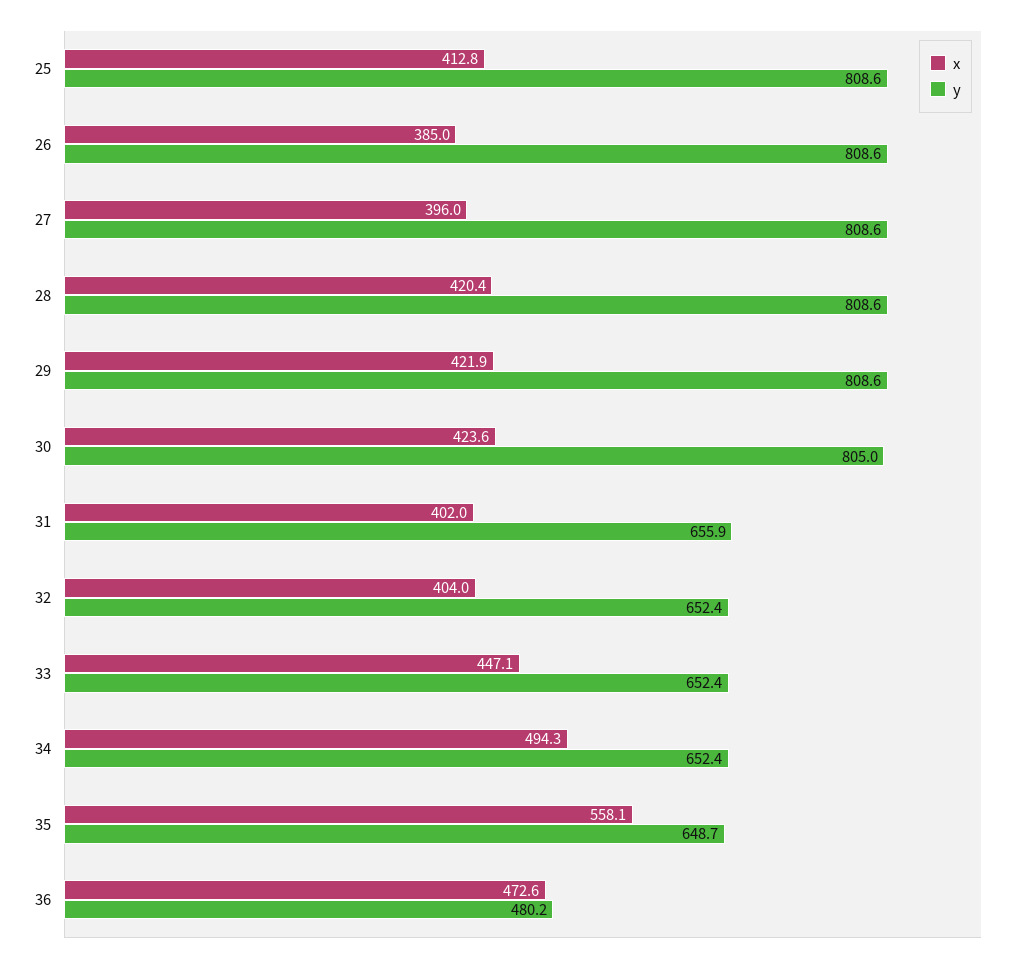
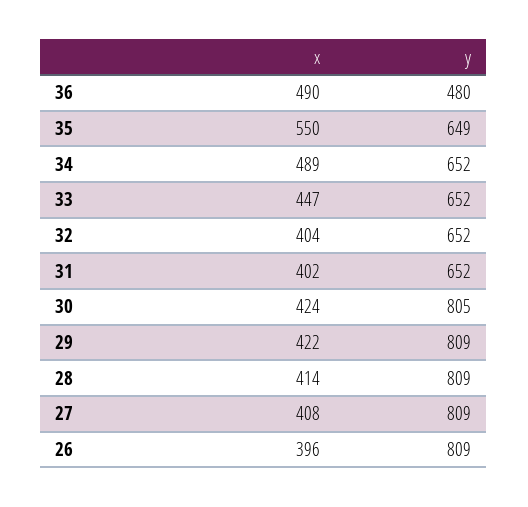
  {
    "x": {
-     "25": 412.8,
-     "26": 385,
+     "26": 396,
-     "27": 396,
+     "27": 408,
-     "28": 420.4,
+     "28": 414,
      "29": 421.9,
      "30": 423.6,
      "31": 402,
      "32": 404,
      "33": 447.1,
-     "34": 494.3,
+     "34": 489,
-     "35": 558.1,
+     "35": 550,
-     "36": 472.6
+     "36": 490
    },
    "y": {
-     "25": 808.6,
      "26": 808.6,
      "27": 808.6,
      "28": 808.6,
      "29": 808.6,
      "30": 805,
-     "31": 655.9,
+     "31": 652,
      "32": 652.4,
      "33": 652.4,
      "34": 652.4,
      "35": 648.7,
      "36": 480.2
    }
  }

